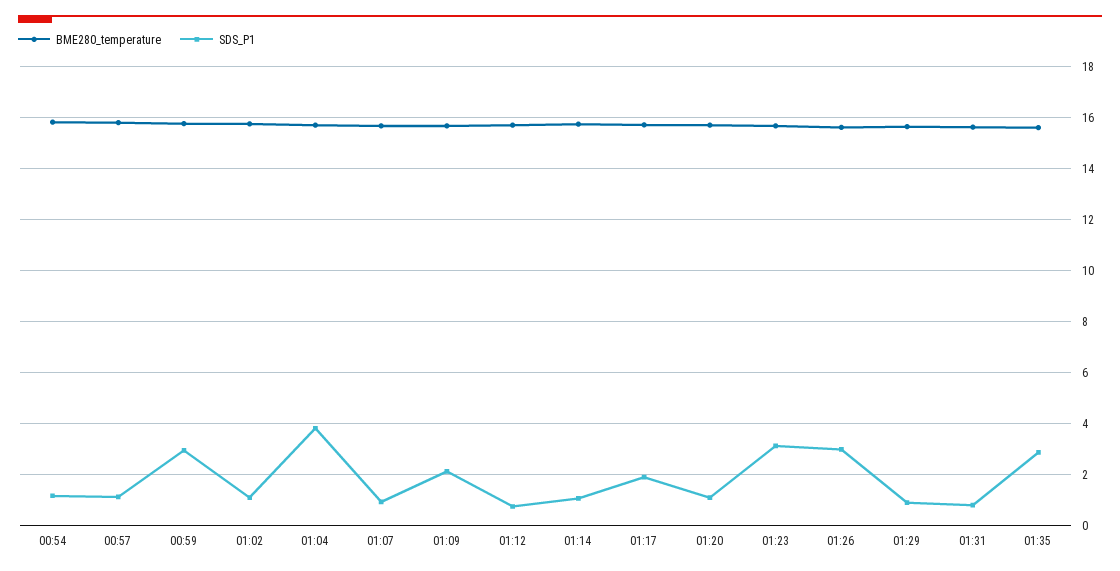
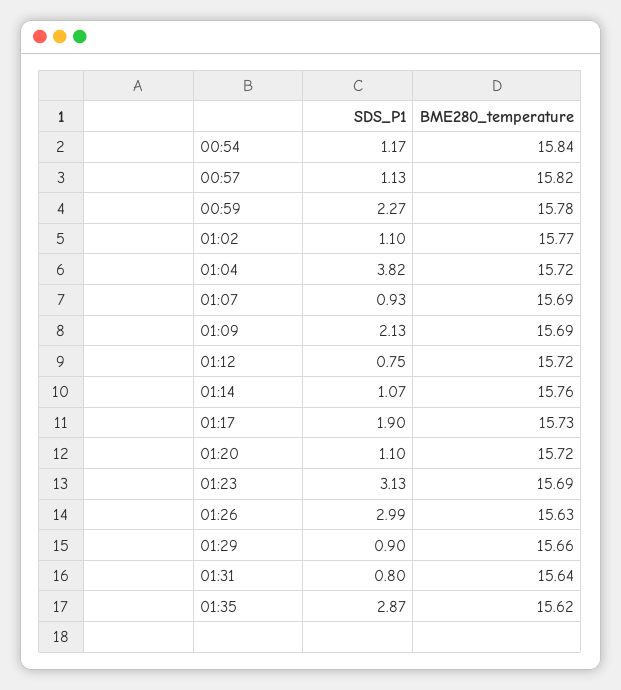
  {
    "BME280_temperature": {
      "00:54": 15.84,
      "00:57": 15.82,
      "00:59": 15.78,
      "01:02": 15.77,
      "01:04": 15.72,
      "01:07": 15.69,
      "01:09": 15.69,
      "01:12": 15.72,
      "01:14": 15.76,
      "01:17": 15.73,
      "01:20": 15.72,
      "01:23": 15.69,
      "01:26": 15.63,
      "01:29": 15.66,
      "01:31": 15.64,
      "01:35": 15.62
    },
    "SDS_P1": {
      "00:54": 1.17,
      "00:57": 1.13,
-     "00:59": 3,
+     "00:59": 2.27,
      "01:02": 1.1,
      "01:04": 3.82,
      "01:07": 0.93,
      "01:09": 2.13,
      "01:12": 0.75,
      "01:14": 1.07,
      "01:17": 1.9,
      "01:20": 1.1,
      "01:23": 3.13,
      "01:26": 2.99,
      "01:29": 0.9,
      "01:31": 0.8,
      "01:35": 2.87
    }
  }

